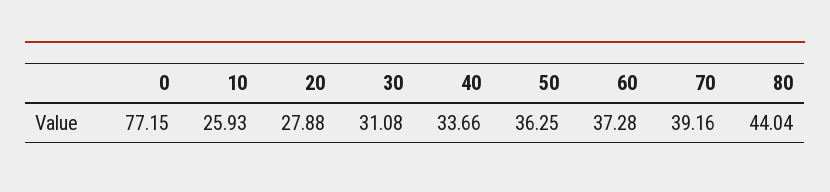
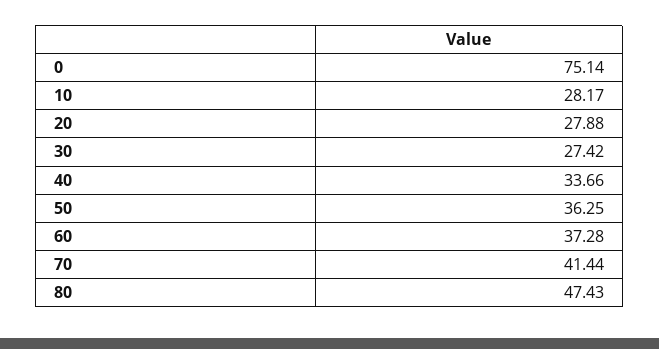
  {
-   "0": 77.15,
+   "0": 75.14,
-   "10": 25.93,
+   "10": 28.17,
    "20": 27.88,
-   "30": 31.08,
+   "30": 27.42,
    "40": 33.66,
    "50": 36.25,
    "60": 37.28,
-   "70": 39.16,
+   "70": 41.44,
-   "80": 44.04
+   "80": 47.43
  }

